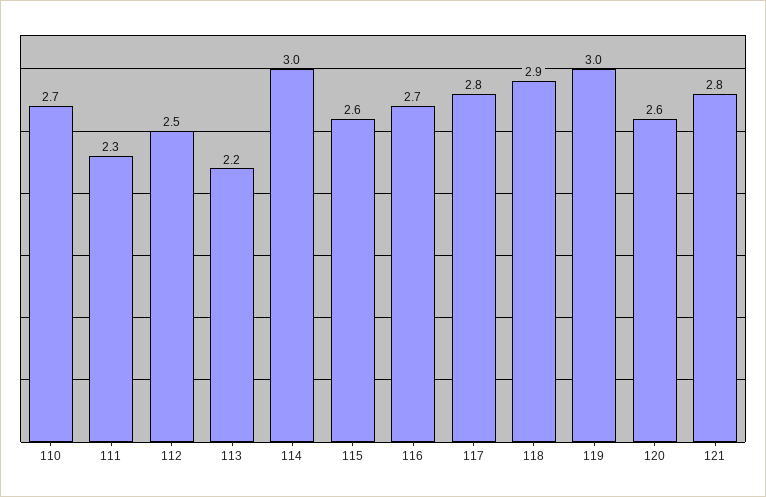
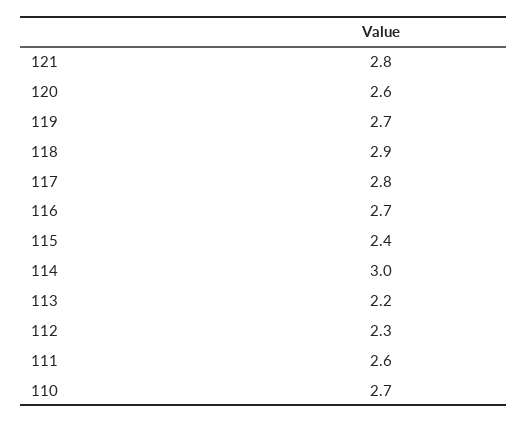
  {
    "110": 2.7,
-   "111": 2.3,
+   "111": 2.6,
-   "112": 2.5,
+   "112": 2.3,
    "113": 2.2,
    "114": 3,
-   "115": 2.6,
+   "115": 2.4,
    "116": 2.7,
    "117": 2.8,
    "118": 2.9,
-   "119": 3,
+   "119": 2.7,
    "120": 2.6,
    "121": 2.8
  }

